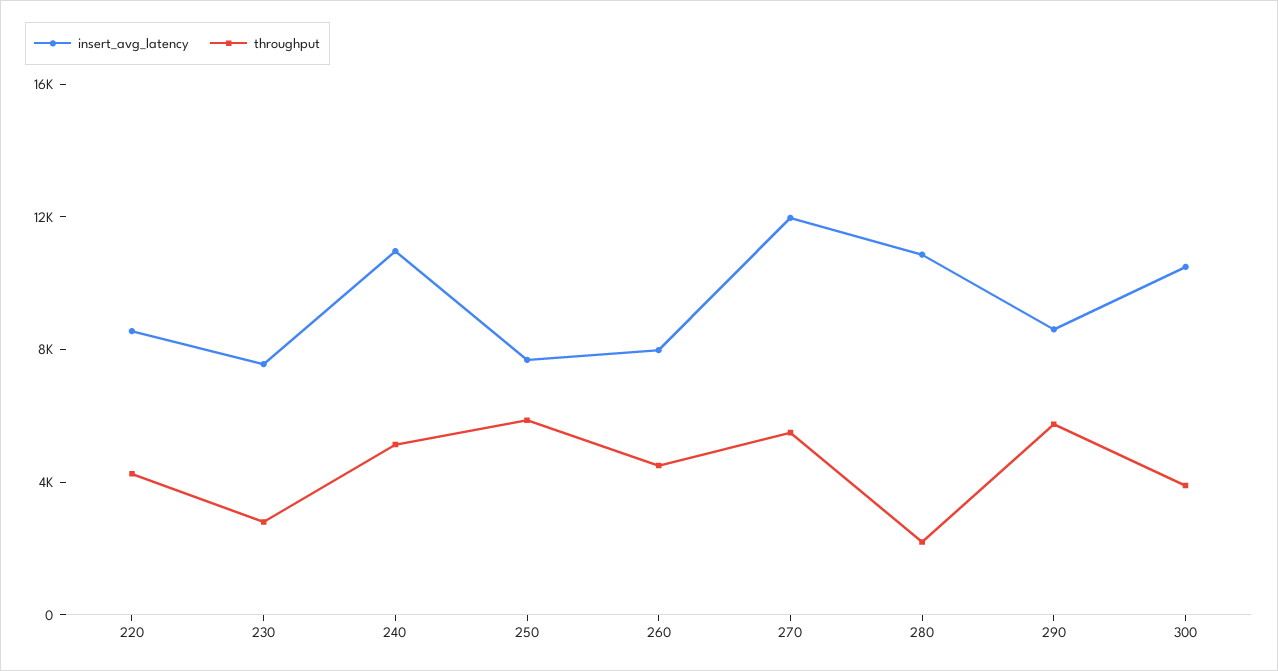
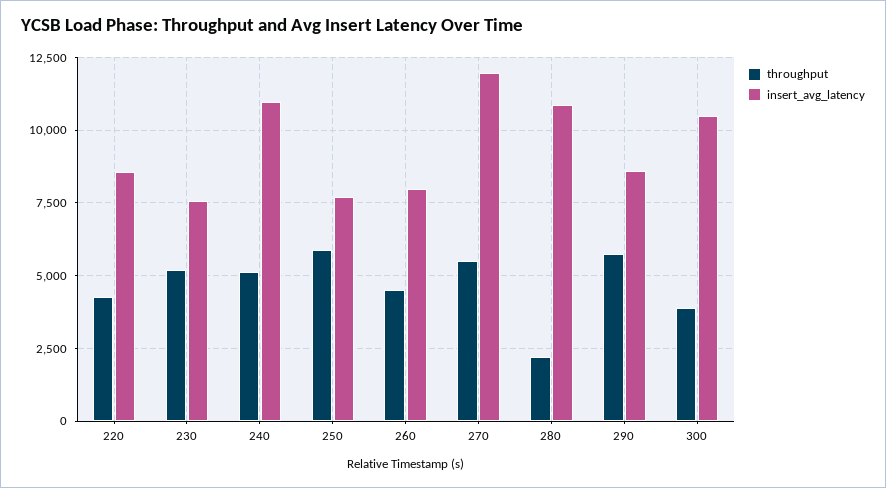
  {
    "insert_avg_latency": {
      "220": 8500,
      "230": 7500,
      "240": 11000,
      "250": 7750,
      "260": 8000,
      "270": 12000,
      "280": 10750,
      "290": 8500,
      "300": 10500
    },
    "throughput": {
      "220": 4250,
-     "230": 3000,
+     "230": 5250,
      "240": 5250,
      "250": 5750,
      "260": 4500,
      "270": 5500,
      "280": 2250,
      "290": 5750,
      "300": 4000
    }
  }

